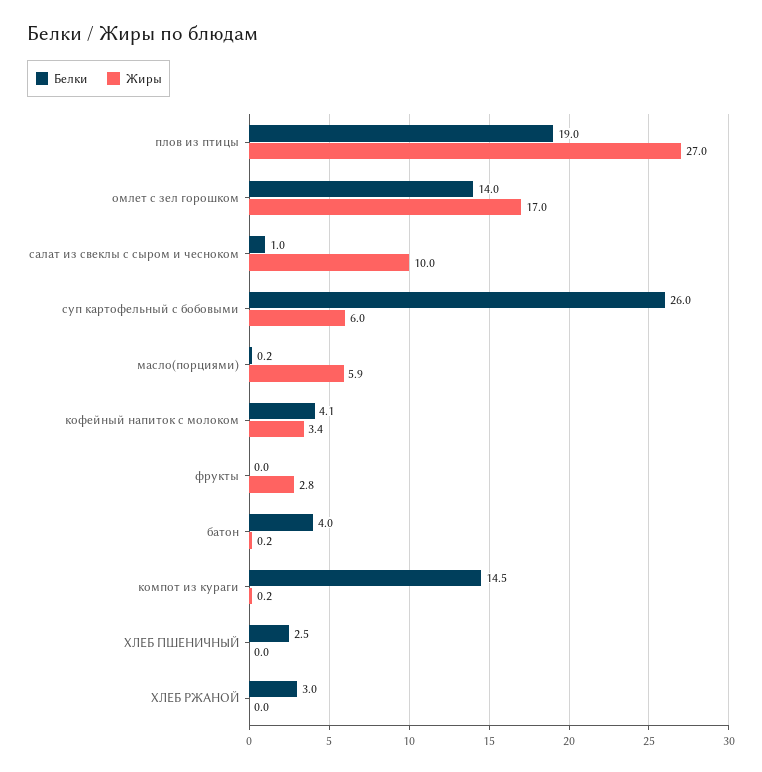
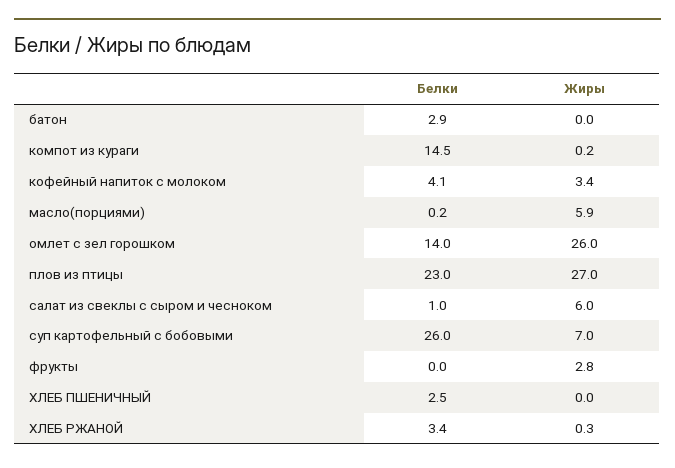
  {
    "Белки": {
-     "плов из птицы": 19,
+     "плов из птицы": 23,
      "омлет с зел горошком": 14,
      "салат из свеклы с сыром и чесноком": 1,
      "суп картофельный с бобовыми": 26,
      "масло(порциями)": 0.2,
      "кофейный напиток с молоком": 4.1,
      "фрукты": 0,
-     "батон": 4,
+     "батон": 2.9,
      "компот из кураги": 14.5,
      "ХЛЕБ ПШЕНИЧНЫЙ": 2.5,
-     "ХЛЕБ РЖАНОЙ": 3
+     "ХЛЕБ РЖАНОЙ": 3.4
    },
    "Жиры": {
      "плов из птицы": 27,
-     "омлет с зел горошком": 17,
+     "омлет с зел горошком": 26,
-     "салат из свеклы с сыром и чесноком": 10,
+     "салат из свеклы с сыром и чесноком": 6,
-     "суп картофельный с бобовыми": 6,
+     "суп картофельный с бобовыми": 7,
      "масло(порциями)": 5.9,
      "кофейный напиток с молоком": 3.4,
      "фрукты": 2.8,
-     "батон": 0.2,
+     "батон": 0,
      "компот из кураги": 0.2,
      "ХЛЕБ ПШЕНИЧНЫЙ": 0,
-     "ХЛЕБ РЖАНОЙ": 0
+     "ХЛЕБ РЖАНОЙ": 0.3
    }
  }

